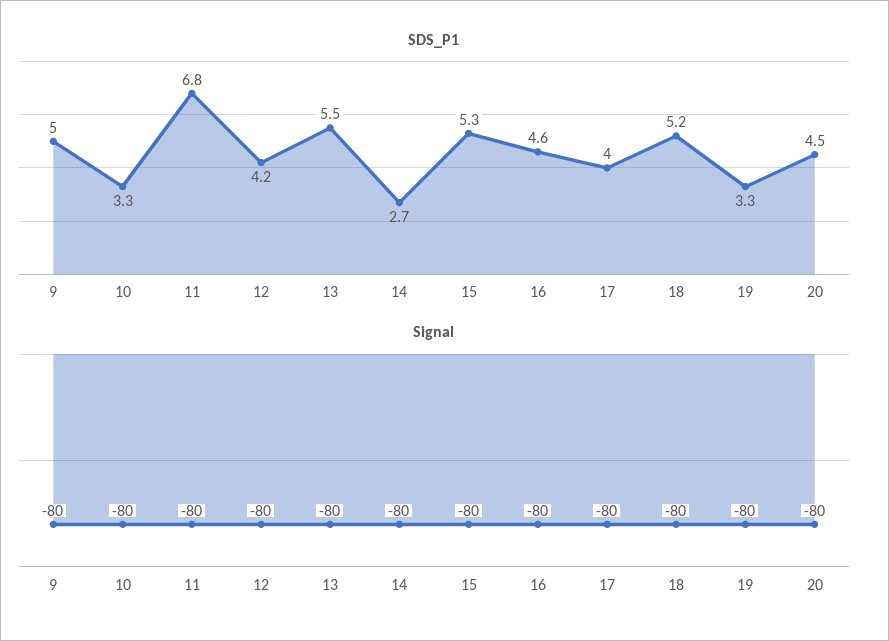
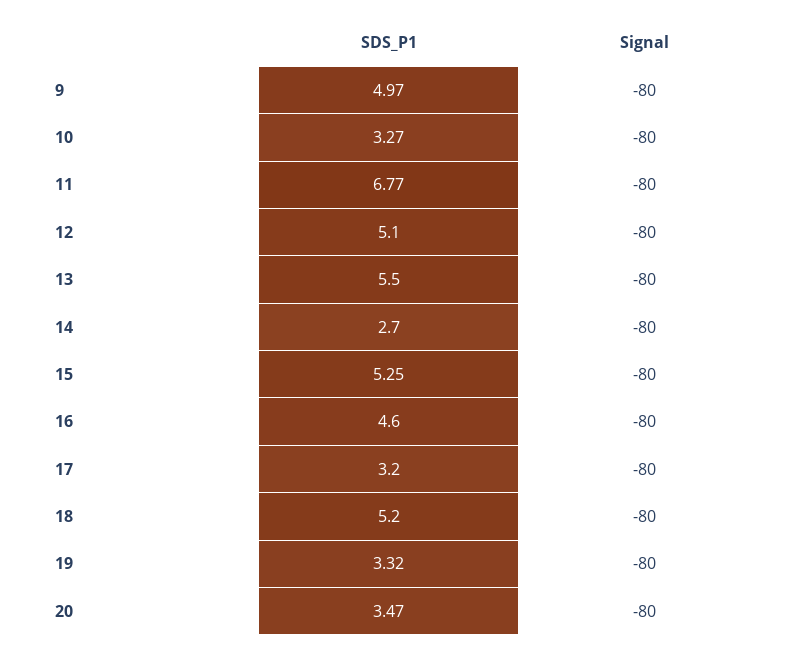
  {
    "SDS_P1": {
      "9": 4.97,
      "10": 3.27,
      "11": 6.77,
-     "12": 4.2,
+     "12": 5.1,
      "13": 5.5,
      "14": 2.7,
      "15": 5.25,
      "16": 4.6,
-     "17": 4,
+     "17": 3.2,
      "18": 5.2,
      "19": 3.32,
-     "20": 4.5
+     "20": 3.47
    },
    "Signal": {
      "9": -80,
      "10": -80,
      "11": -80,
      "12": -80,
      "13": -80,
      "14": -80,
      "15": -80,
      "16": -80,
      "17": -80,
      "18": -80,
      "19": -80,
      "20": -80
    }
  }

